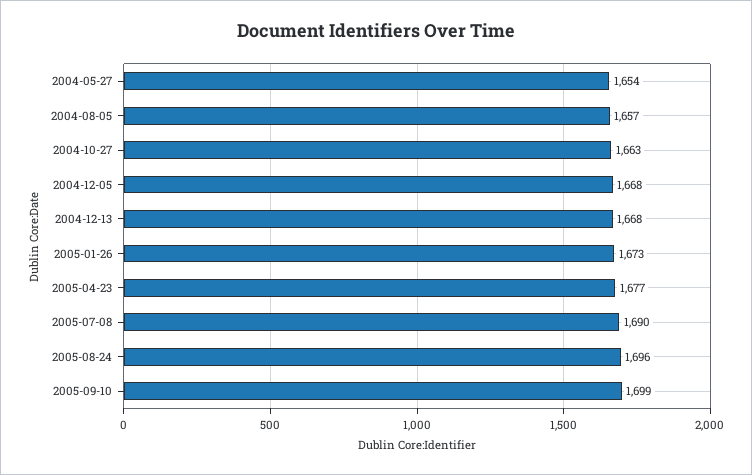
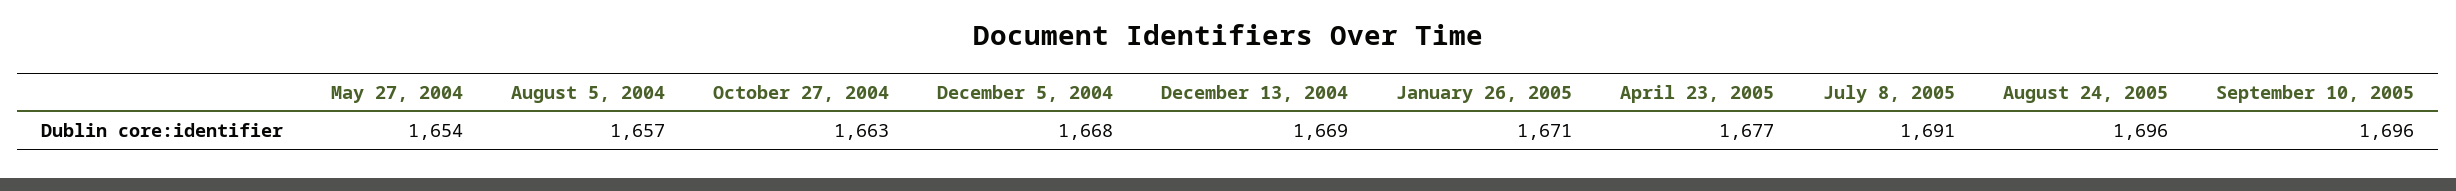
  {
    "2004-05-27": 1654,
    "2004-08-05": 1657,
    "2004-10-27": 1663,
    "2004-12-05": 1668,
-   "2004-12-13": 1668,
+   "2004-12-13": 1669,
-   "2005-01-26": 1673,
+   "2005-01-26": 1671,
    "2005-04-23": 1677,
-   "2005-07-08": 1690,
+   "2005-07-08": 1691,
    "2005-08-24": 1696,
-   "2005-09-10": 1699
+   "2005-09-10": 1696
  }

